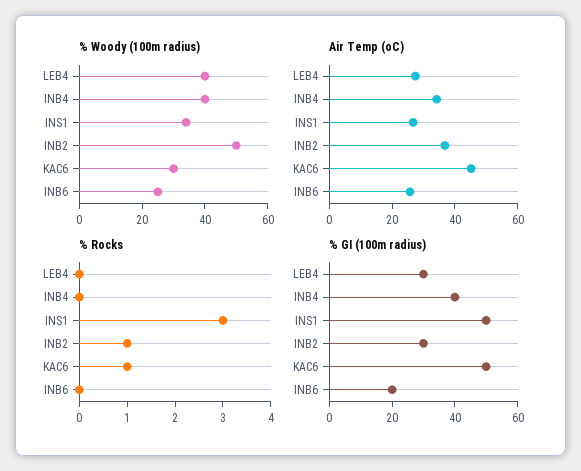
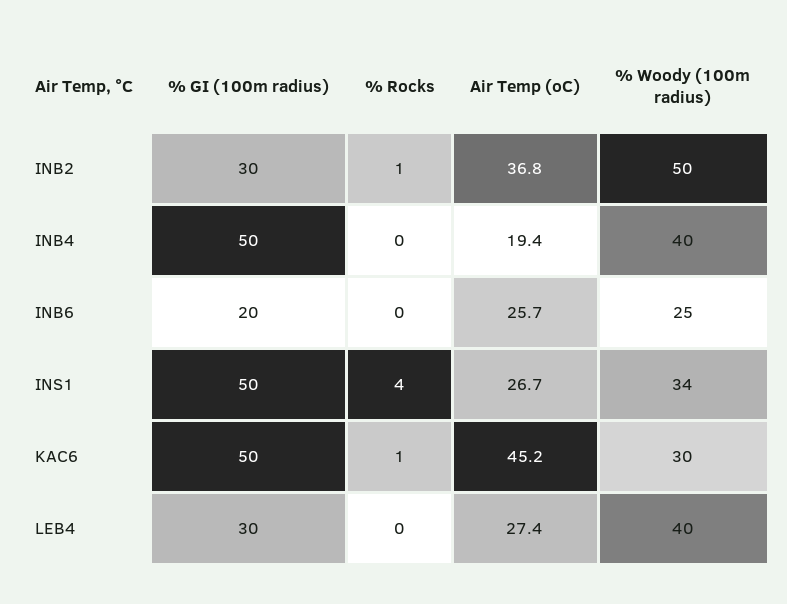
  {
    "% Woody (100m radius)": {
      "LEB4": 40,
      "INB4": 40,
      "INS1": 34,
      "INB2": 50,
      "KAC6": 30,
      "INB6": 25
    },
    "Air Temp (oC)": {
      "LEB4": 27.4,
-     "INB4": 35,
+     "INB4": 19.4,
      "INS1": 26.7,
      "INB2": 36.8,
      "KAC6": 45.2,
      "INB6": 25.7
    },
    "% Rocks": {
      "LEB4": 0,
      "INB4": 0,
-     "INS1": 3,
+     "INS1": 4,
      "INB2": 1,
      "KAC6": 1,
      "INB6": 0
    },
    "% GI (100m radius)": {
      "LEB4": 30,
-     "INB4": 40,
+     "INB4": 50,
      "INS1": 50,
      "INB2": 30,
      "KAC6": 50,
      "INB6": 20
    }
  }

